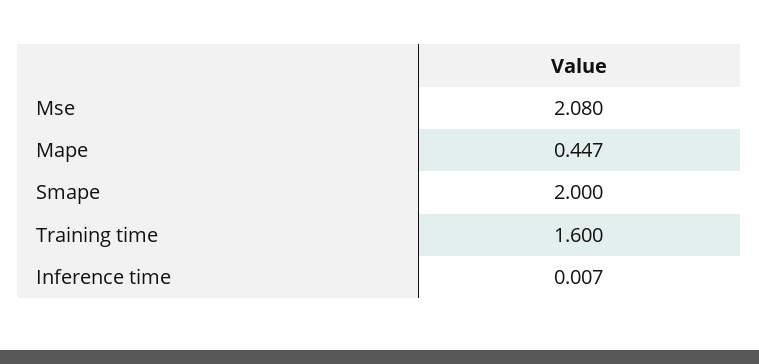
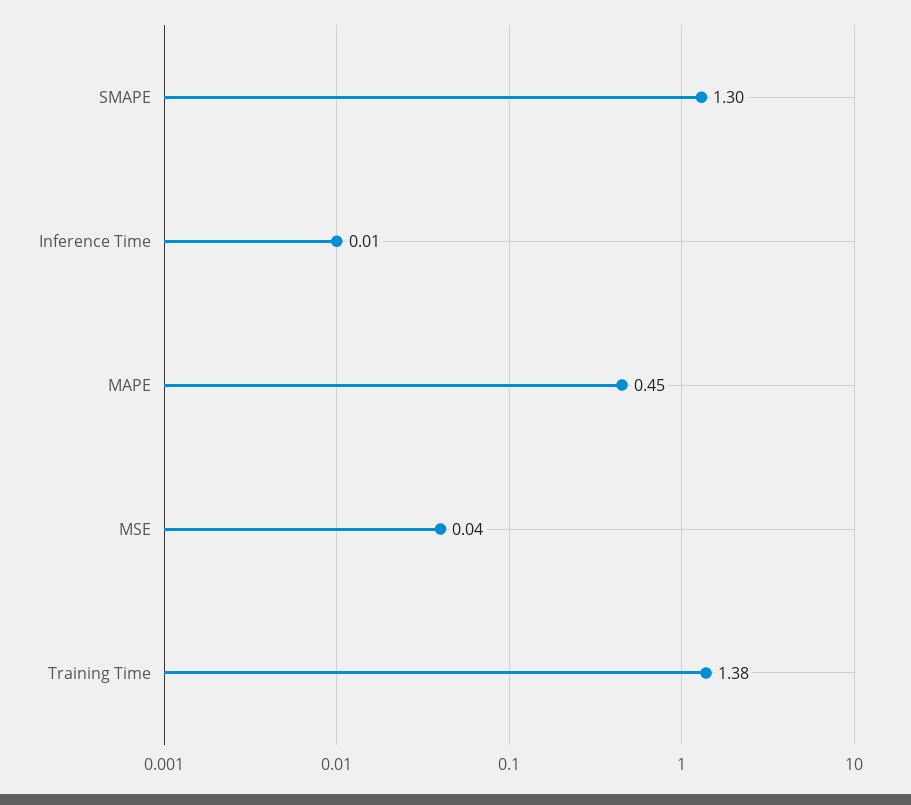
  {
-   "Mse": 2.08,
+   "Mse": 0.04,
    "Mape": 0.447,
-   "Smape": 2,
+   "Smape": 1.3,
-   "Training time": 1.6,
+   "Training time": 1.38,
    "Inference time": 0.007
  }

